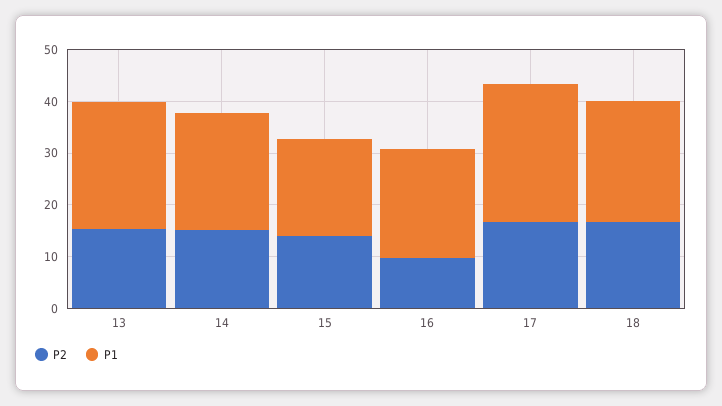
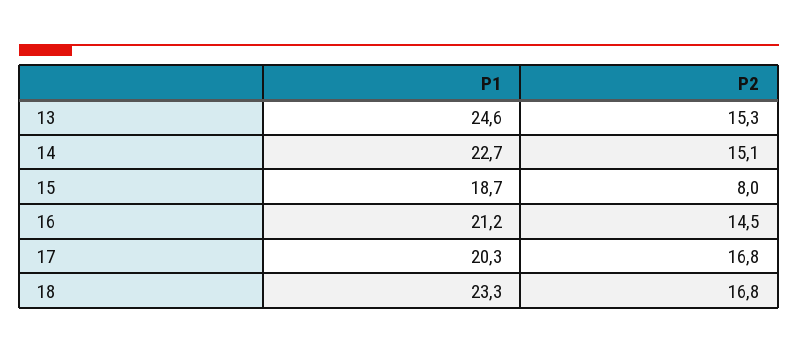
  {
    "P2": {
      "13": 15.3,
      "14": 15.1,
-     "15": 14,
+     "15": 8,
-     "16": 10,
+     "16": 14.5,
      "17": 16.8,
      "18": 16.8
    },
    "P1": {
      "13": 24.6,
      "14": 22.7,
      "15": 18.7,
      "16": 21.2,
-     "17": 26,
+     "17": 20.3,
      "18": 23.3
    }
  }

